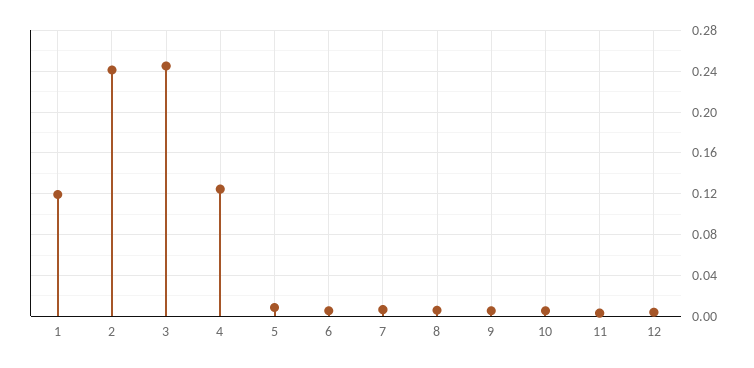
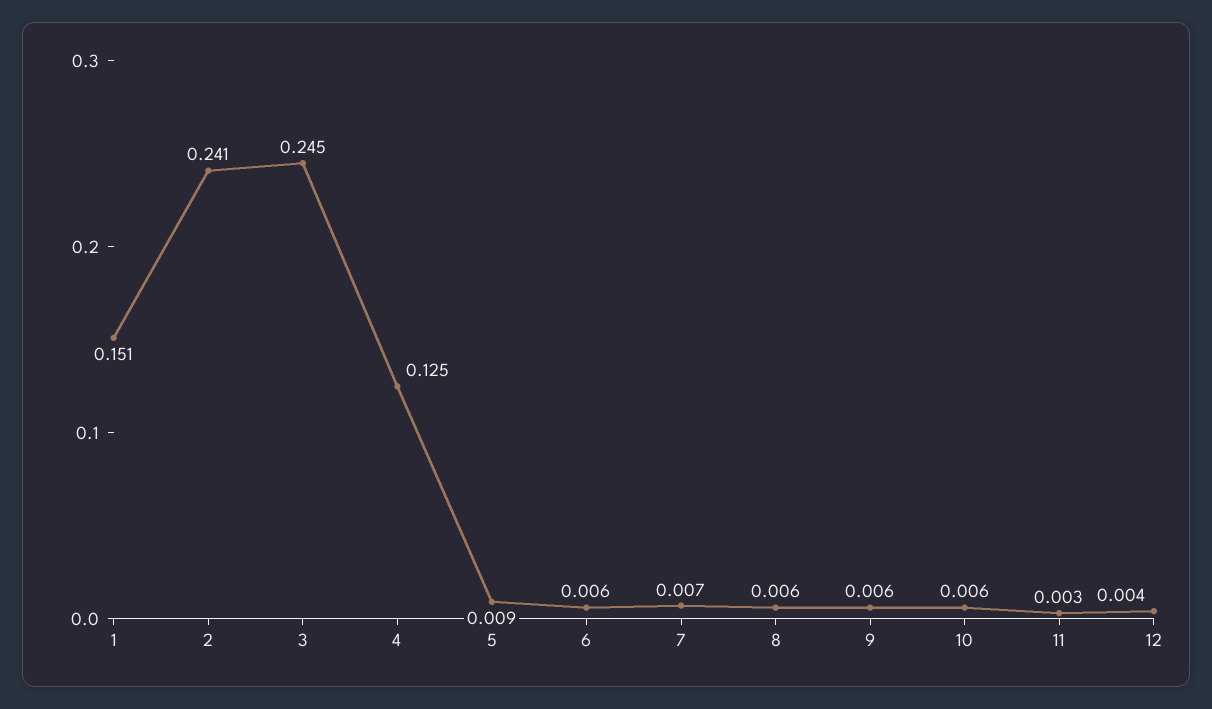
  {
-   "1": 0.12,
+   "1": 0.151,
    "2": 0.241,
    "3": 0.245,
    "4": 0.125,
    "5": 0.009,
    "6": 0.006,
    "7": 0.007,
    "8": 0.006,
    "9": 0.006,
    "10": 0.006,
    "11": 0.003,
    "12": 0.004
  }

